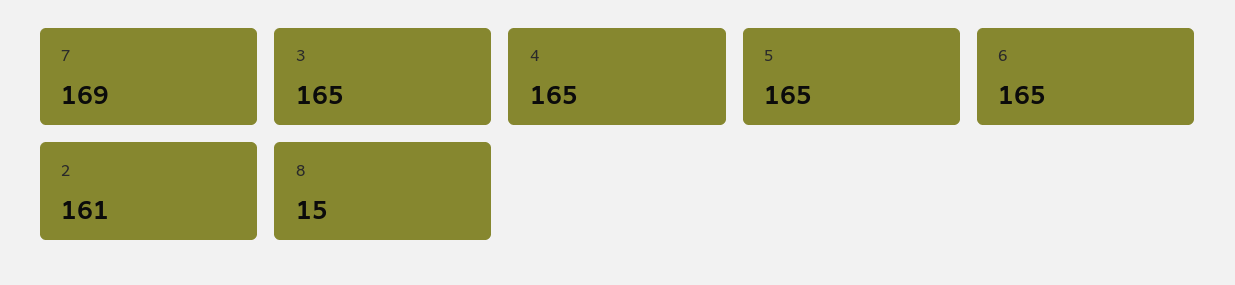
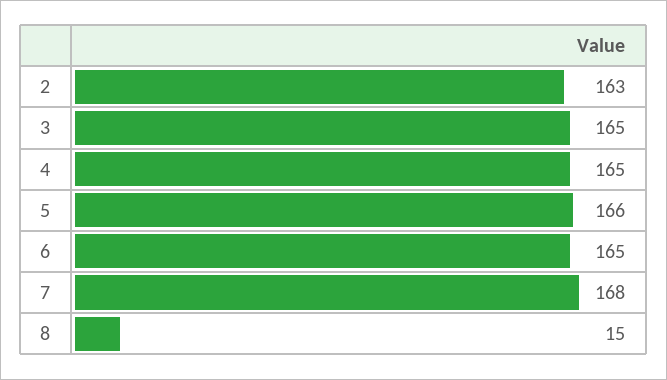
  {
-   "7": 169,
+   "7": 168,
    "3": 165,
    "4": 165,
-   "5": 165,
+   "5": 166,
    "6": 165,
-   "2": 161,
+   "2": 163,
    "8": 15
  }

